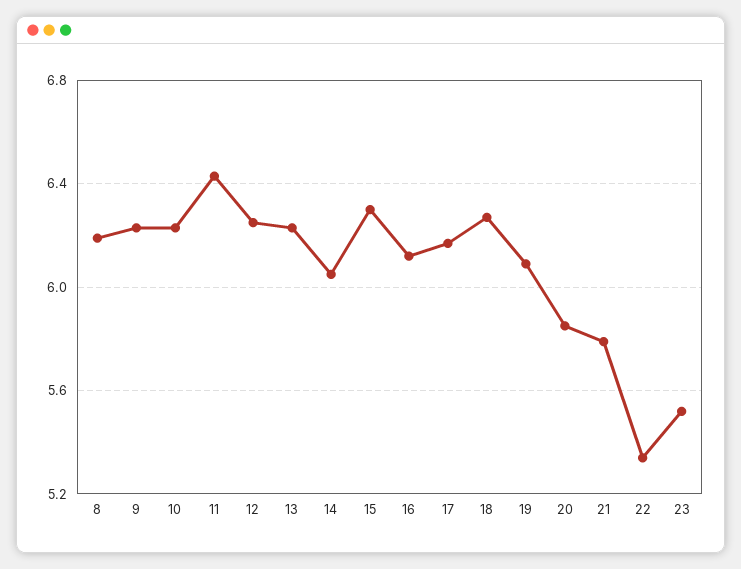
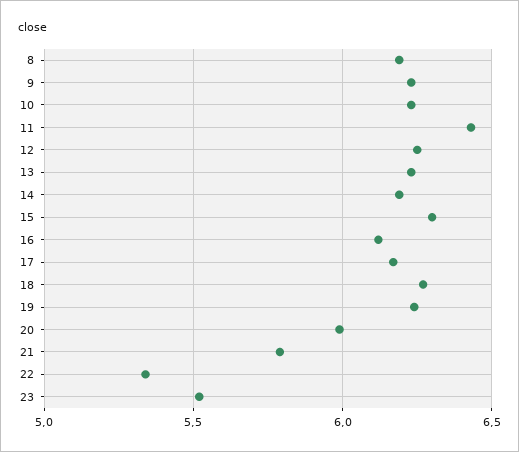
  {
    "8": 6.2,
    "9": 6.25,
    "10": 6.25,
    "11": 6.45,
    "12": 6.25,
    "13": 6.25,
-   "14": 6.05,
+   "14": 6.2,
    "15": 6.3,
    "16": 6.1,
    "17": 6.15,
    "18": 6.25,
-   "19": 6.1,
+   "19": 6.25,
-   "20": 5.85,
+   "20": 6,
    "21": 5.8,
    "22": 5.35,
    "23": 5.5
  }

